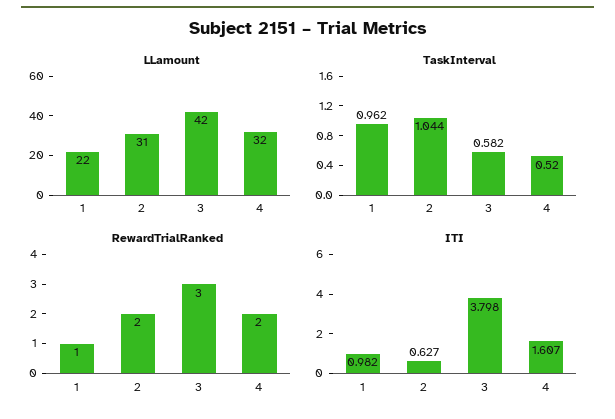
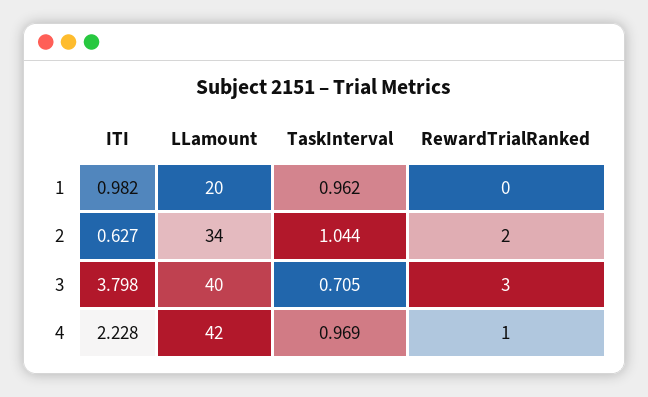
  {
    "LLamount": {
-     "1": 22,
+     "1": 20,
-     "2": 31,
+     "2": 34,
-     "3": 42,
+     "3": 40,
-     "4": 32
+     "4": 42
    },
    "TaskInterval": {
      "1": 0.962,
      "2": 1.044,
-     "3": 0.582,
+     "3": 0.705,
-     "4": 0.52
+     "4": 0.969
    },
    "RewardTrialRanked": {
-     "1": 1,
+     "1": 0,
      "2": 2,
      "3": 3,
-     "4": 2
+     "4": 1
    },
    "ITI": {
      "1": 0.982,
      "2": 0.627,
      "3": 3.798,
-     "4": 1.607
+     "4": 2.228
    }
  }

